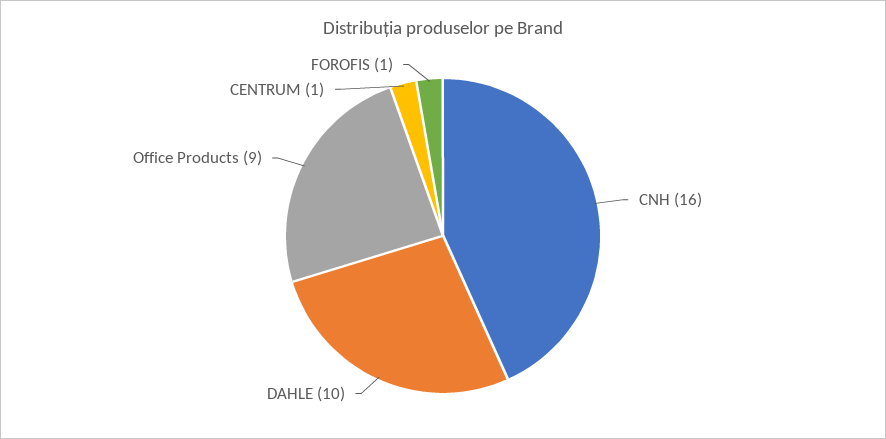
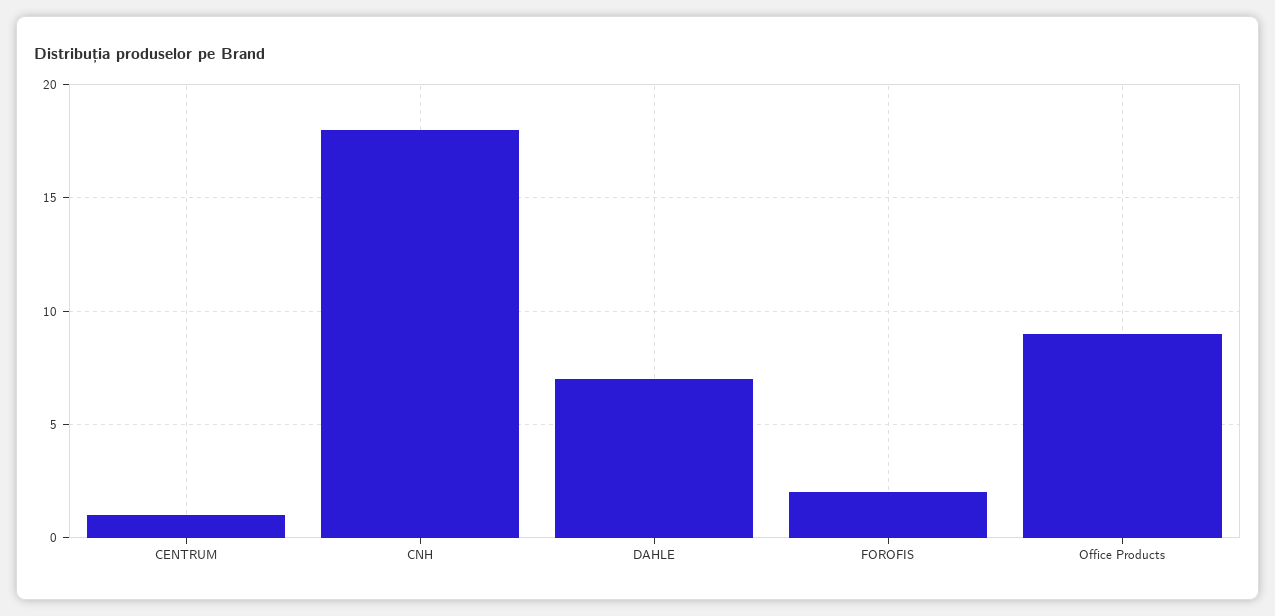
  {
-   "CNH": 16,
+   "CNH": 18,
-   "DAHLE": 10,
+   "DAHLE": 7,
    "Office Products": 9,
    "CENTRUM": 1,
-   "FOROFIS": 1
+   "FOROFIS": 2
  }

